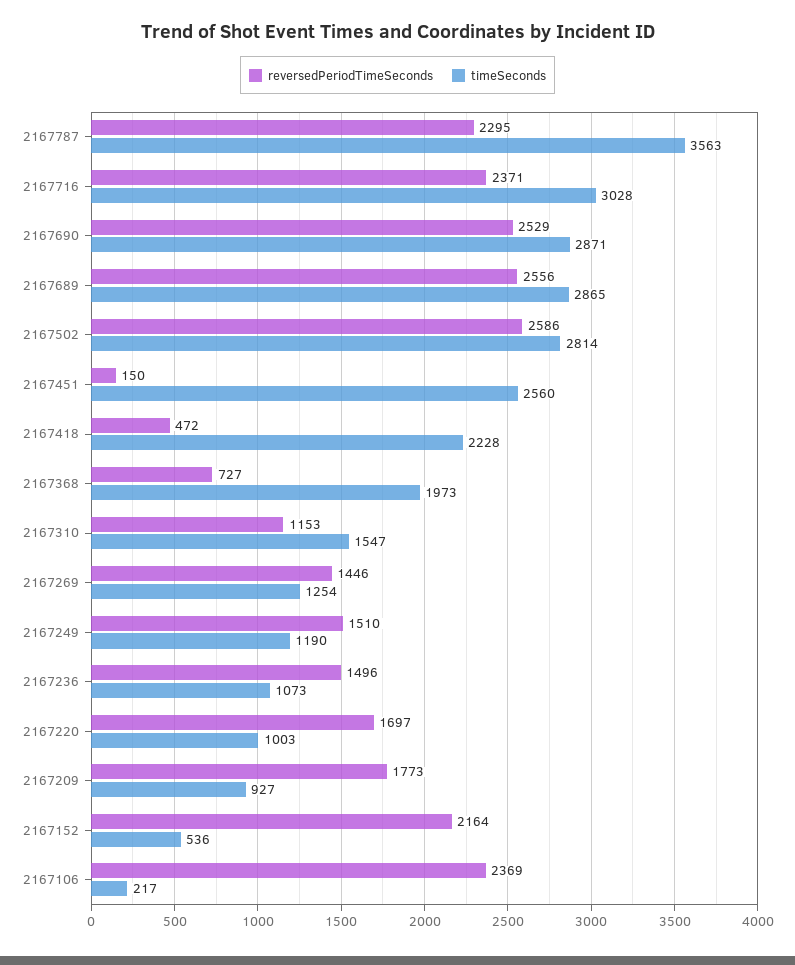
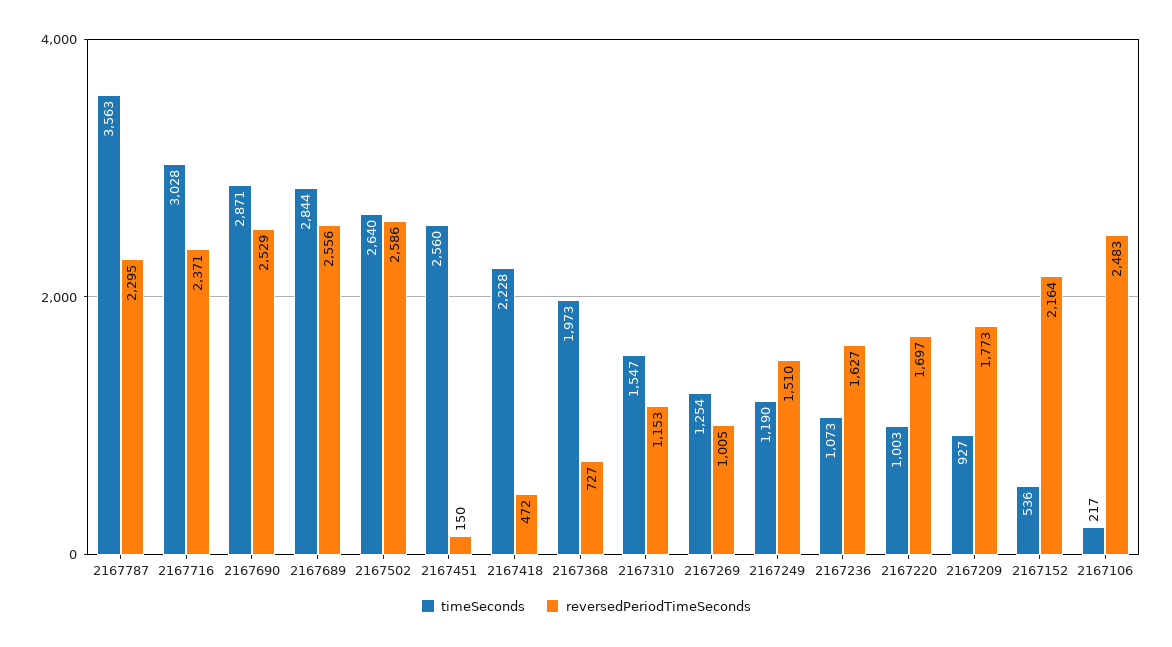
  {
    "reversedPeriodTimeSeconds": {
      "2167787": 2295,
      "2167716": 2371,
      "2167690": 2529,
      "2167689": 2556,
      "2167502": 2586,
      "2167451": 150,
      "2167418": 472,
      "2167368": 727,
      "2167310": 1153,
-     "2167269": 1446,
+     "2167269": 1005,
      "2167249": 1510,
-     "2167236": 1496,
+     "2167236": 1627,
      "2167220": 1697,
      "2167209": 1773,
      "2167152": 2164,
-     "2167106": 2369
+     "2167106": 2483
    },
    "timeSeconds": {
      "2167787": 3563,
      "2167716": 3028,
      "2167690": 2871,
-     "2167689": 2865,
+     "2167689": 2844,
-     "2167502": 2814,
+     "2167502": 2640,
      "2167451": 2560,
      "2167418": 2228,
      "2167368": 1973,
      "2167310": 1547,
      "2167269": 1254,
      "2167249": 1190,
      "2167236": 1073,
      "2167220": 1003,
      "2167209": 927,
      "2167152": 536,
      "2167106": 217
    }
  }

